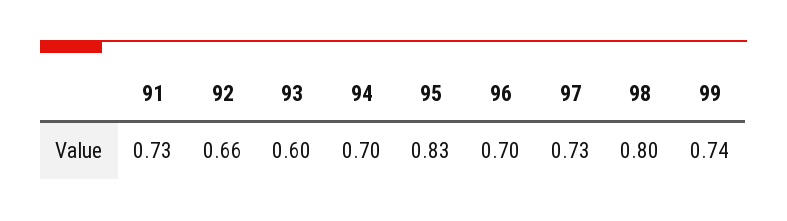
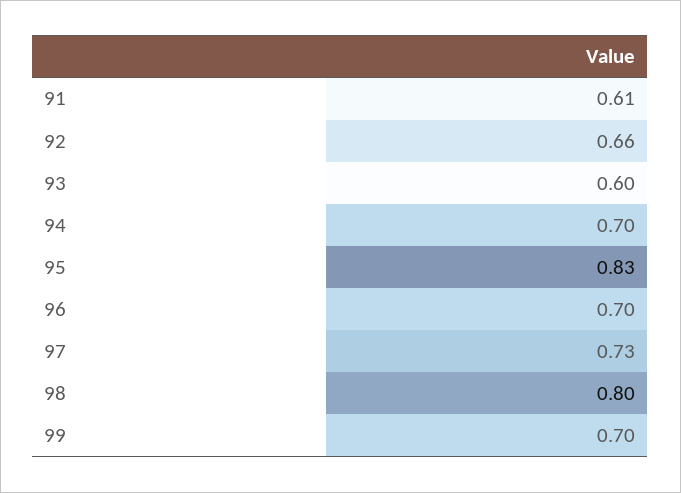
  {
-   "91": 0.73,
+   "91": 0.61,
    "92": 0.66,
    "93": 0.6,
    "94": 0.7,
    "95": 0.83,
    "96": 0.7,
    "97": 0.73,
    "98": 0.8,
-   "99": 0.74
+   "99": 0.7
  }

